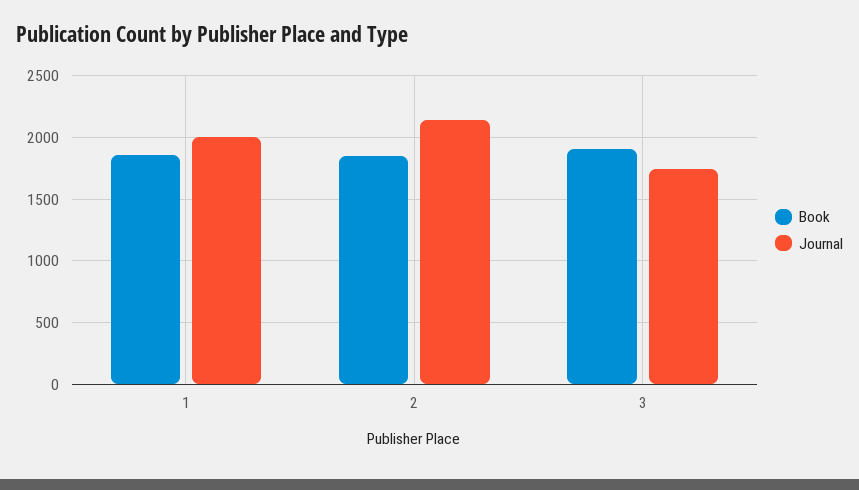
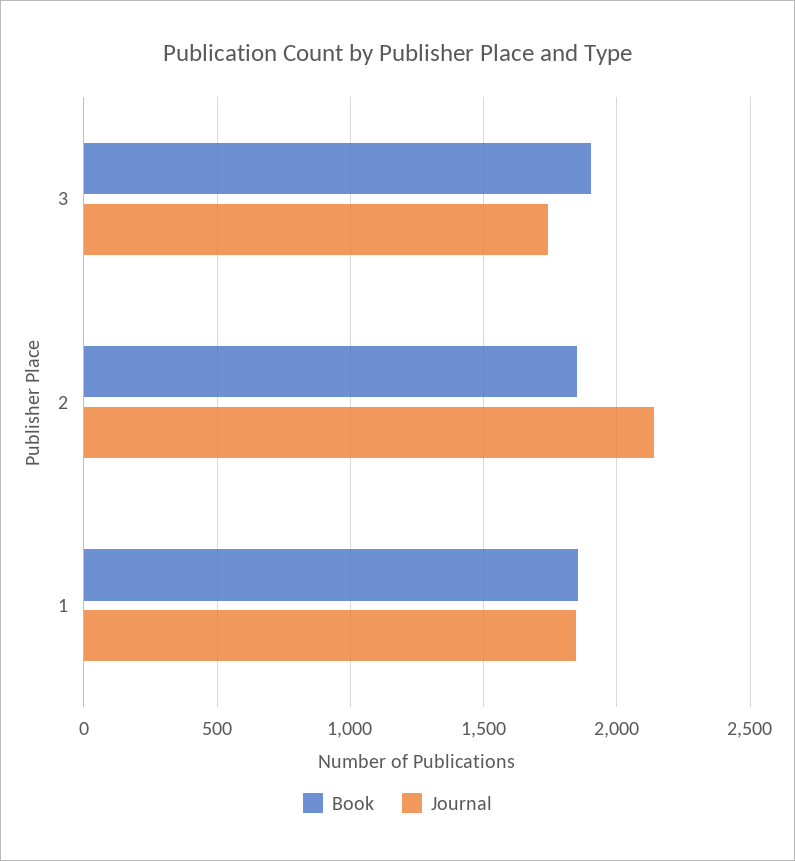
  {
    "Book": {
      "1": 1850,
      "2": 1850,
      "3": 1900
    },
    "Journal": {
-     "1": 2000,
+     "1": 1850,
      "2": 2150,
      "3": 1750
    }
  }

